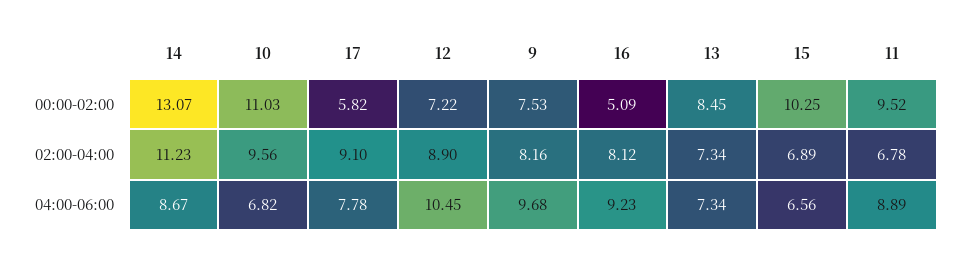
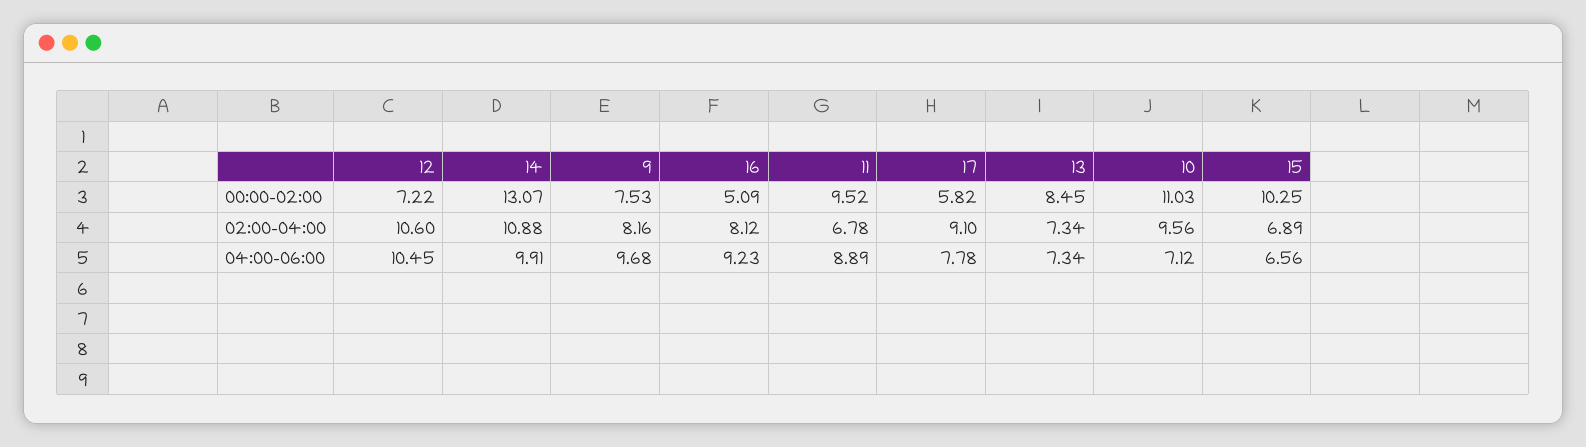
  {
    "14": {
      "00:00-02:00": 13.07,
-     "02:00-04:00": 11.23,
+     "02:00-04:00": 10.88,
-     "04:00-06:00": 8.67
+     "04:00-06:00": 9.91
    },
    "10": {
      "00:00-02:00": 11.03,
      "02:00-04:00": 9.56,
-     "04:00-06:00": 6.82
+     "04:00-06:00": 7.12
    },
    "17": {
      "00:00-02:00": 5.82,
      "02:00-04:00": 9.1,
      "04:00-06:00": 7.78
    },
    "12": {
      "00:00-02:00": 7.22,
-     "02:00-04:00": 8.9,
+     "02:00-04:00": 10.6,
      "04:00-06:00": 10.45
    },
    "9": {
      "00:00-02:00": 7.53,
      "02:00-04:00": 8.16,
      "04:00-06:00": 9.68
    },
    "16": {
      "00:00-02:00": 5.09,
      "02:00-04:00": 8.12,
      "04:00-06:00": 9.23
    },
    "13": {
      "00:00-02:00": 8.45,
      "02:00-04:00": 7.34,
      "04:00-06:00": 7.34
    },
    "15": {
      "00:00-02:00": 10.25,
      "02:00-04:00": 6.89,
      "04:00-06:00": 6.56
    },
    "11": {
      "00:00-02:00": 9.52,
      "02:00-04:00": 6.78,
      "04:00-06:00": 8.89
    }
  }

